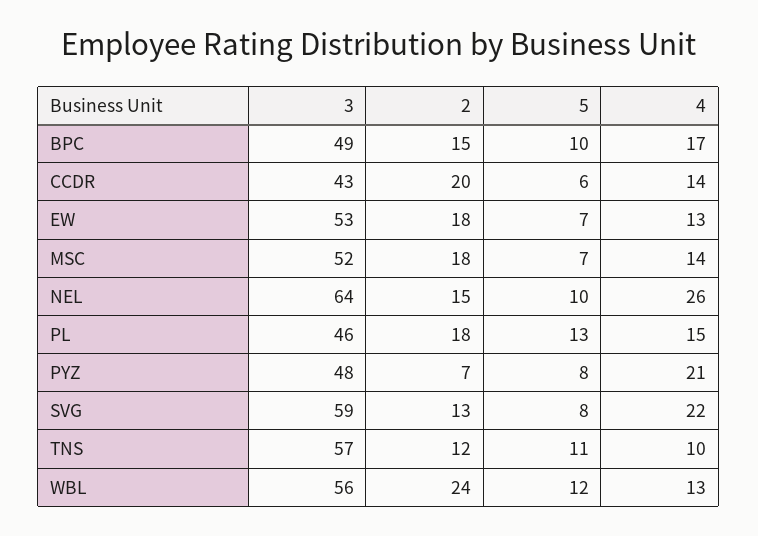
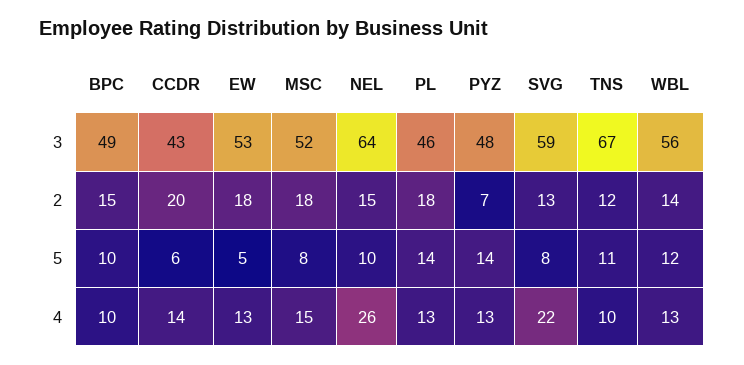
  {
    "3": {
      "BPC": 49,
      "CCDR": 43,
      "EW": 53,
      "MSC": 52,
      "NEL": 64,
      "PL": 46,
      "PYZ": 48,
      "SVG": 59,
-     "TNS": 57,
+     "TNS": 67,
      "WBL": 56
    },
    "2": {
      "BPC": 15,
      "CCDR": 20,
      "EW": 18,
      "MSC": 18,
      "NEL": 15,
      "PL": 18,
      "PYZ": 7,
      "SVG": 13,
      "TNS": 12,
-     "WBL": 24
+     "WBL": 14
    },
    "5": {
      "BPC": 10,
      "CCDR": 6,
-     "EW": 7,
+     "EW": 5,
-     "MSC": 7,
+     "MSC": 8,
      "NEL": 10,
-     "PL": 13,
+     "PL": 14,
-     "PYZ": 8,
+     "PYZ": 14,
      "SVG": 8,
      "TNS": 11,
      "WBL": 12
    },
    "4": {
-     "BPC": 17,
+     "BPC": 10,
      "CCDR": 14,
      "EW": 13,
-     "MSC": 14,
+     "MSC": 15,
      "NEL": 26,
-     "PL": 15,
+     "PL": 13,
-     "PYZ": 21,
+     "PYZ": 13,
      "SVG": 22,
      "TNS": 10,
      "WBL": 13
    }
  }

